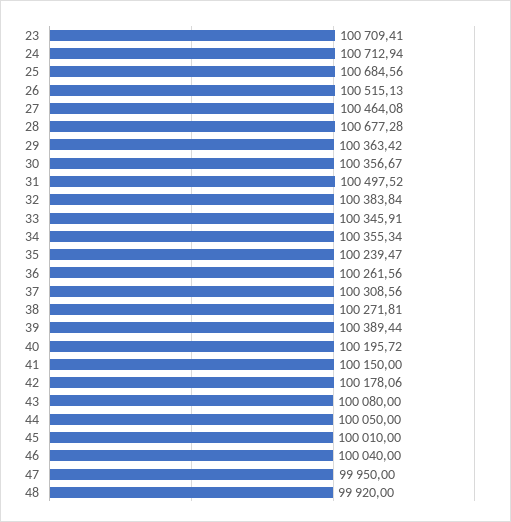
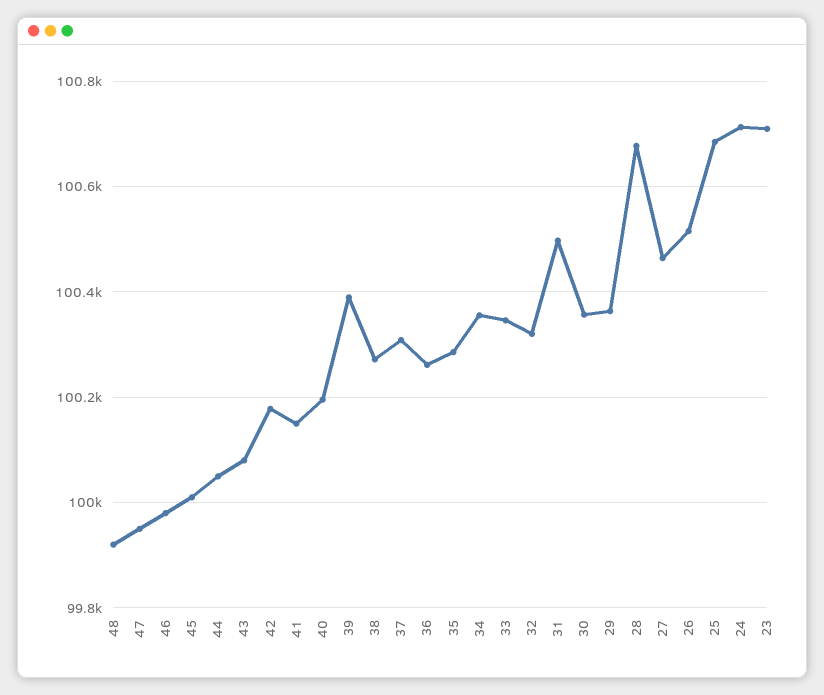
  {
    "23": 100709.41,
    "24": 100712.94,
    "25": 100684.56,
    "26": 100515.13,
    "27": 100464.08,
    "28": 100677.28,
    "29": 100363.42,
    "30": 100356.67,
    "31": 100497.52,
-   "32": 100383.84,
+   "32": 100320,
    "33": 100345.91,
    "34": 100355.34,
-   "35": 100239.47,
+   "35": 100280,
    "36": 100261.56,
    "37": 100308.56,
    "38": 100271.81,
    "39": 100389.44,
    "40": 100195.72,
    "41": 100150,
    "42": 100178.06,
    "43": 100080,
    "44": 100050,
    "45": 100010,
-   "46": 100040,
+   "46": 99980,
    "47": 99950,
    "48": 99920
  }

